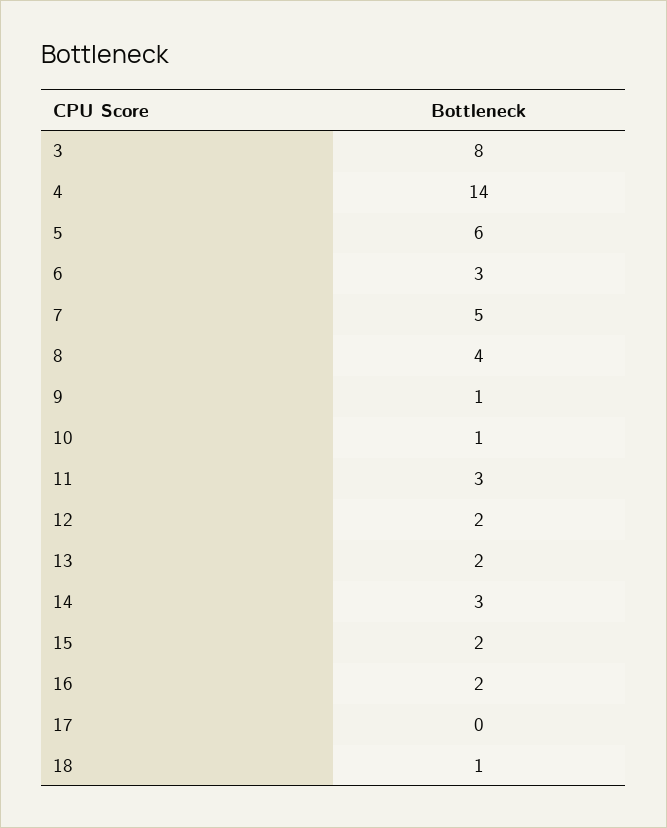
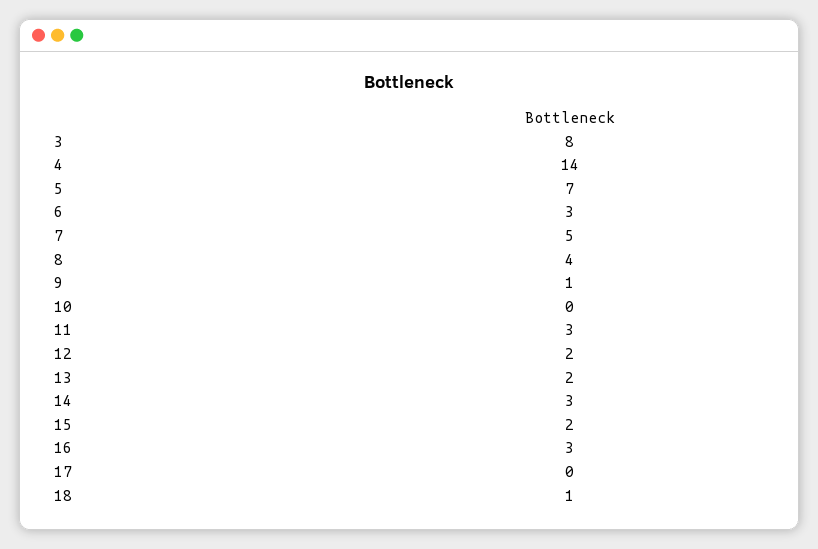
  {
    "3": 8,
    "4": 14,
-   "5": 6,
+   "5": 7,
    "6": 3,
    "7": 5,
    "8": 4,
    "9": 1,
-   "10": 1,
+   "10": 0,
    "11": 3,
    "12": 2,
    "13": 2,
    "14": 3,
    "15": 2,
-   "16": 2,
+   "16": 3,
    "17": 0,
    "18": 1
  }

